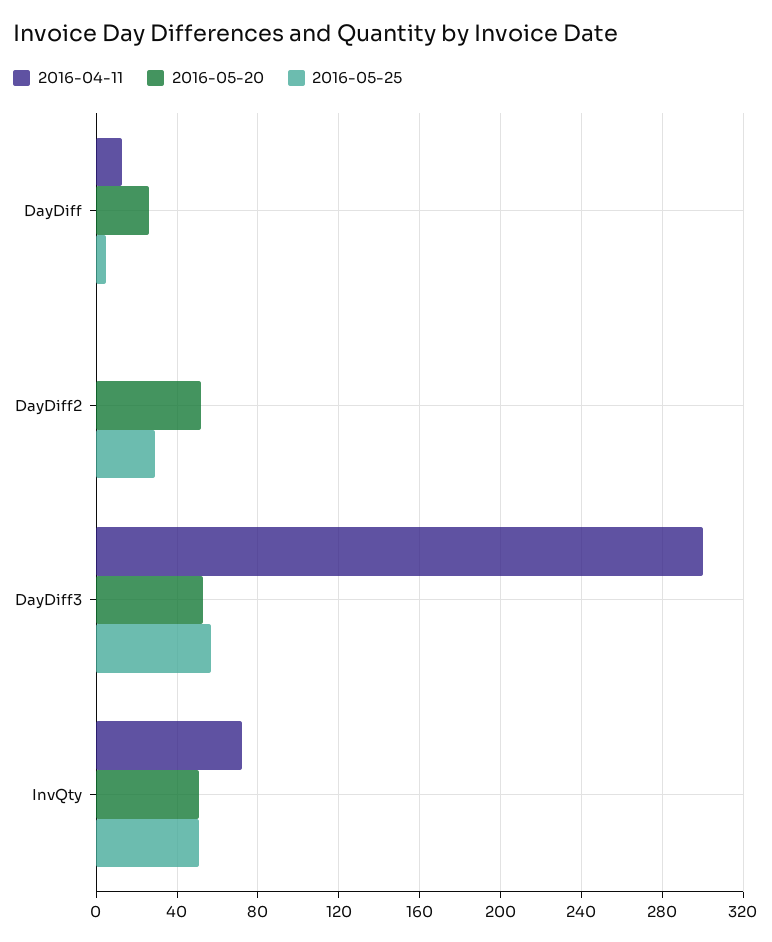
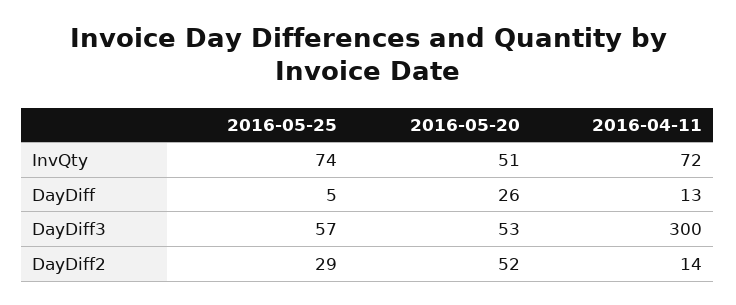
  {
    "2016-04-11": {
      "DayDiff": 13,
-     "DayDiff2": 0,
+     "DayDiff2": 14,
      "DayDiff3": 300,
      "InvQty": 72
    },
    "2016-05-20": {
      "DayDiff": 26,
      "DayDiff2": 52,
      "DayDiff3": 53,
      "InvQty": 51
    },
    "2016-05-25": {
      "DayDiff": 5,
      "DayDiff2": 29,
      "DayDiff3": 57,
-     "InvQty": 50
+     "InvQty": 74
    }
  }

